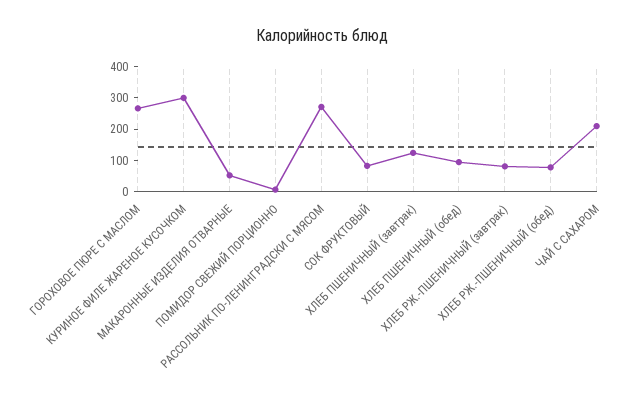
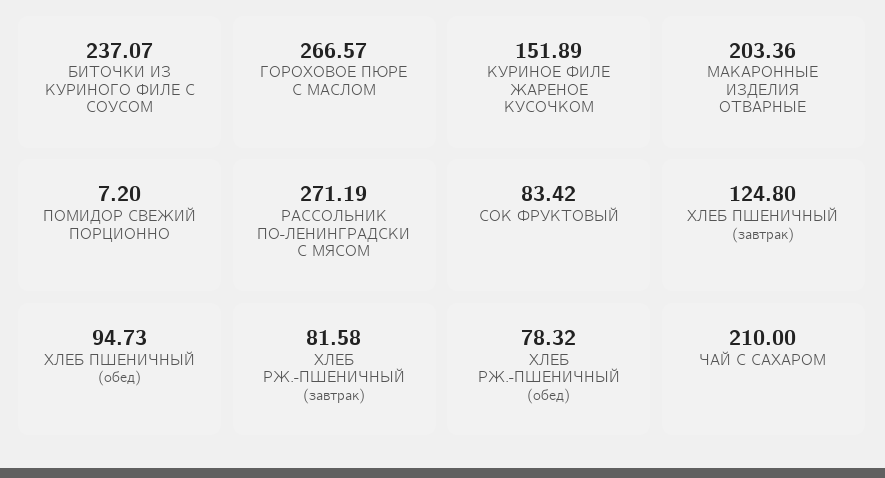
  {
    "ГОРОХОВОЕ ПЮРЕ С МАСЛОМ": 266.57,
-   "КУРИНОЕ ФИЛЕ ЖАРЕНОЕ КУСОЧКОМ": 300,
+   "КУРИНОЕ ФИЛЕ ЖАРЕНОЕ КУСОЧКОМ": 151.89,
-   "МАКАРОННЫЕ ИЗДЕЛИЯ ОТВАРНЫЕ": 50,
+   "МАКАРОННЫЕ ИЗДЕЛИЯ ОТВАРНЫЕ": 203.36,
    "ПОМИДОР СВЕЖИЙ ПОРЦИОННО": 7.2,
    "РАССОЛЬНИК ПО-ЛЕНИНГРАДСКИ С МЯСОМ": 271.19,
    "СОК ФРУКТОВЫЙ": 83.42,
    "ХЛЕБ ПШЕНИЧНЫЙ (завтрак)": 124.8,
    "ХЛЕБ ПШЕНИЧНЫЙ (обед)": 94.73,
    "ХЛЕБ РЖ.-ПШЕНИЧНЫЙ (завтрак)": 81.58,
    "ХЛЕБ РЖ.-ПШЕНИЧНЫЙ (обед)": 78.32,
-   "ЧАЙ С САХАРОМ": 210
+   "ЧАЙ С САХАРОМ": 210,
+   "БИТОЧКИ ИЗ КУРИНОГО ФИЛЕ С СОУСОМ": 237.07
  }

